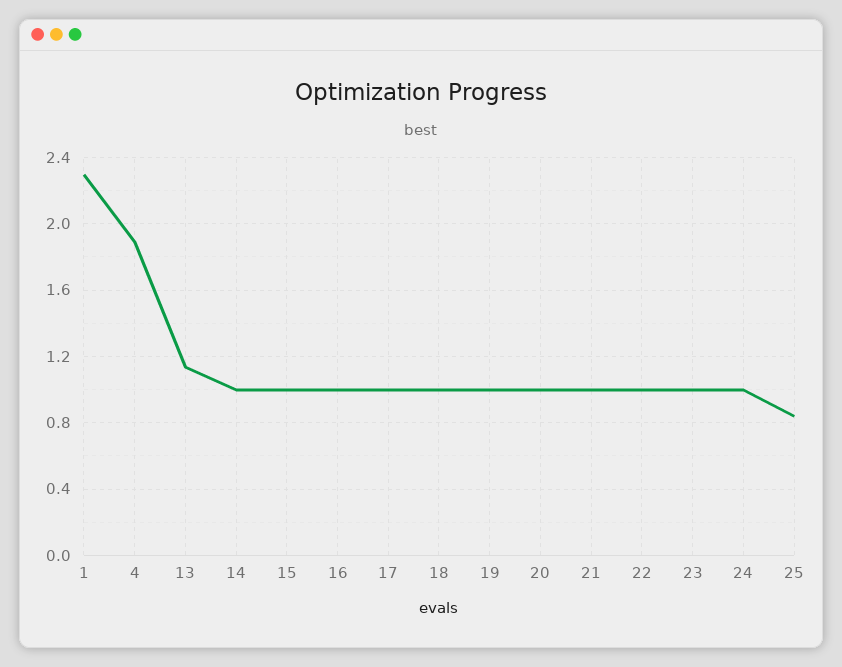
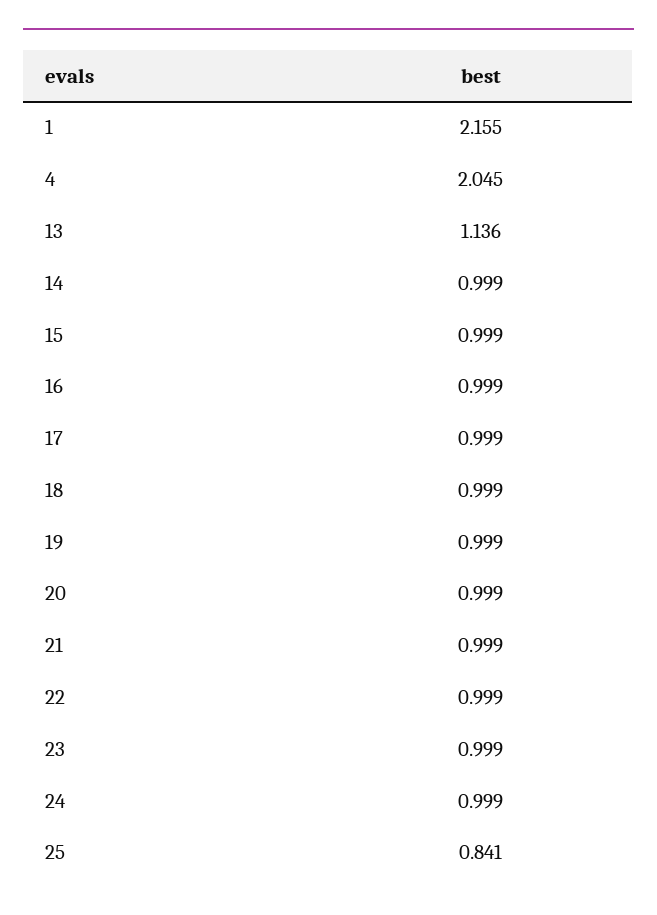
  {
-   "1": 2.3,
+   "1": 2.155,
-   "4": 1.9,
+   "4": 2.045,
    "13": 1.136,
    "14": 0.999,
    "15": 0.999,
    "16": 0.999,
    "17": 0.999,
    "18": 0.999,
    "19": 0.999,
    "20": 0.999,
    "21": 0.999,
    "22": 0.999,
    "23": 0.999,
    "24": 0.999,
    "25": 0.841
  }

